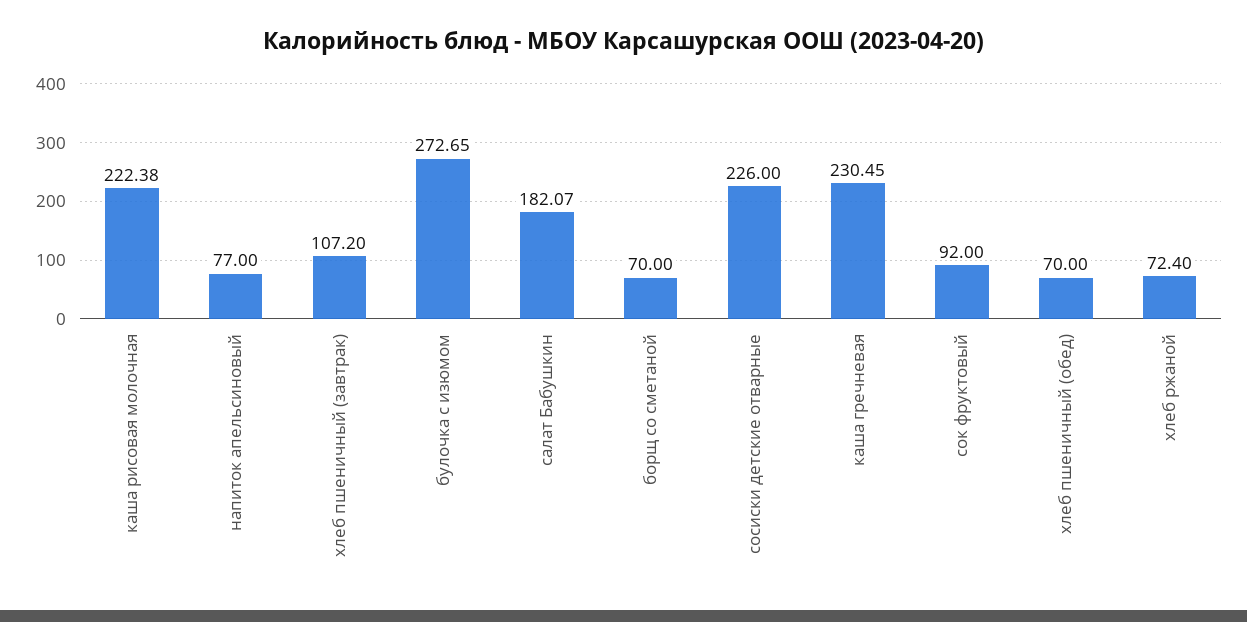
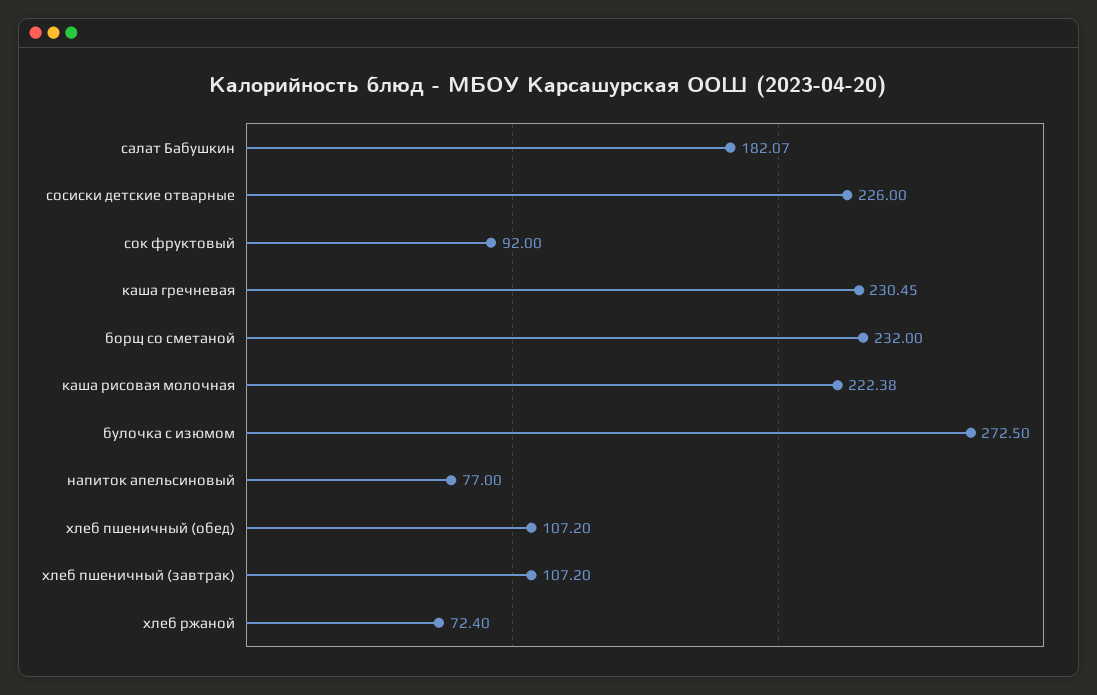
  {
    "каша рисовая молочная": 222.38,
    "напиток апельсиновый": 77,
    "хлеб пшеничный (завтрак)": 107.2,
-   "булочка с изюмом": 272.65,
+   "булочка с изюмом": 272.5,
    "салат Бабушкин": 182.07,
-   "борщ со сметаной": 70,
+   "борщ со сметаной": 232,
    "сосиски детские отварные": 226,
    "каша гречневая": 230.45,
    "сок фруктовый": 92,
-   "хлеб пшеничный (обед)": 70,
+   "хлеб пшеничный (обед)": 107.2,
    "хлеб ржаной": 72.4
  }

